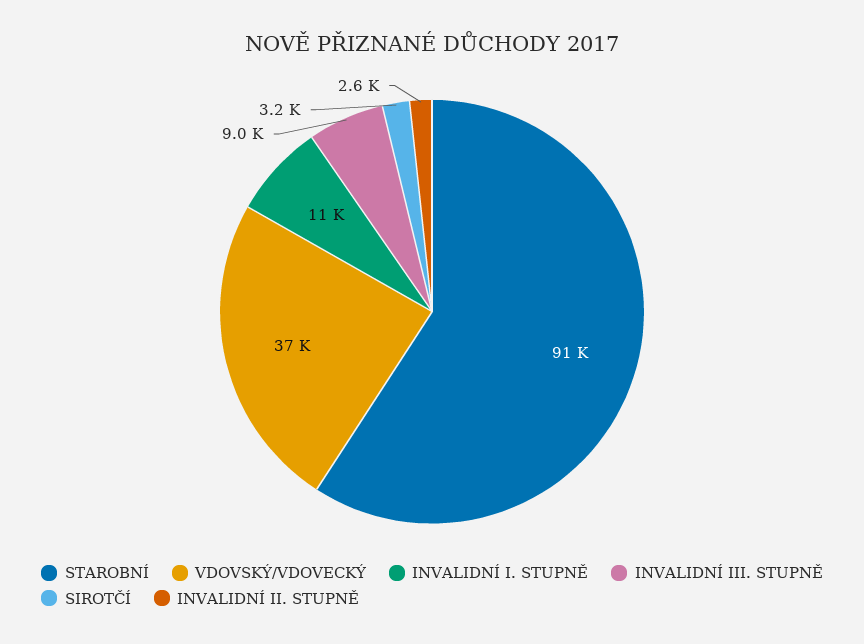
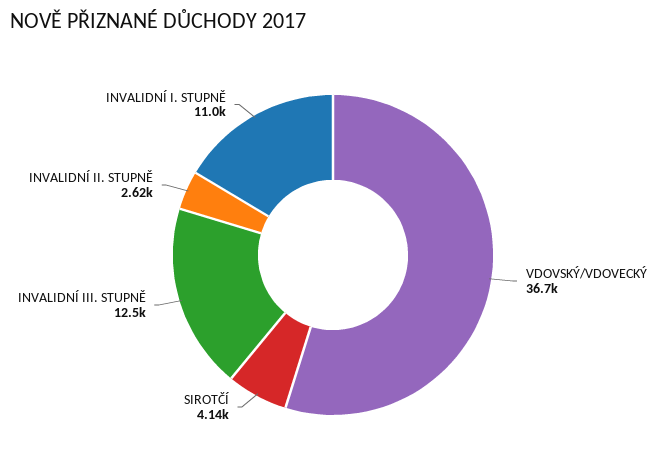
  {
-   "STAROBNÍ": 91000,
    "VDOVSKÝ/VDOVECKÝ": 36700,
    "INVALIDNÍ I. STUPNĚ": 11000,
-   "INVALIDNÍ III. STUPNĚ": 9000,
+   "INVALIDNÍ III. STUPNĚ": 12500,
-   "SIROTČÍ": 3200,
+   "SIROTČÍ": 4140,
    "INVALIDNÍ II. STUPNĚ": 2620
  }

